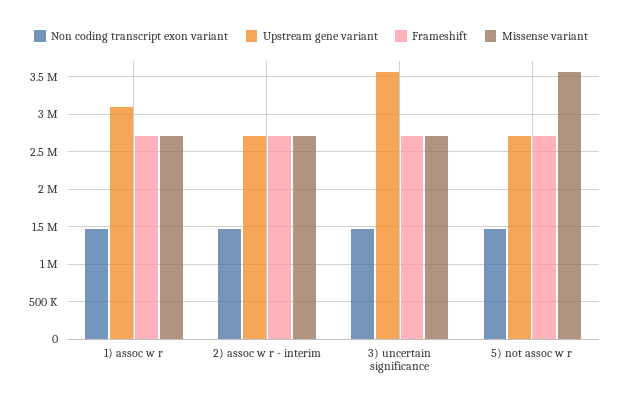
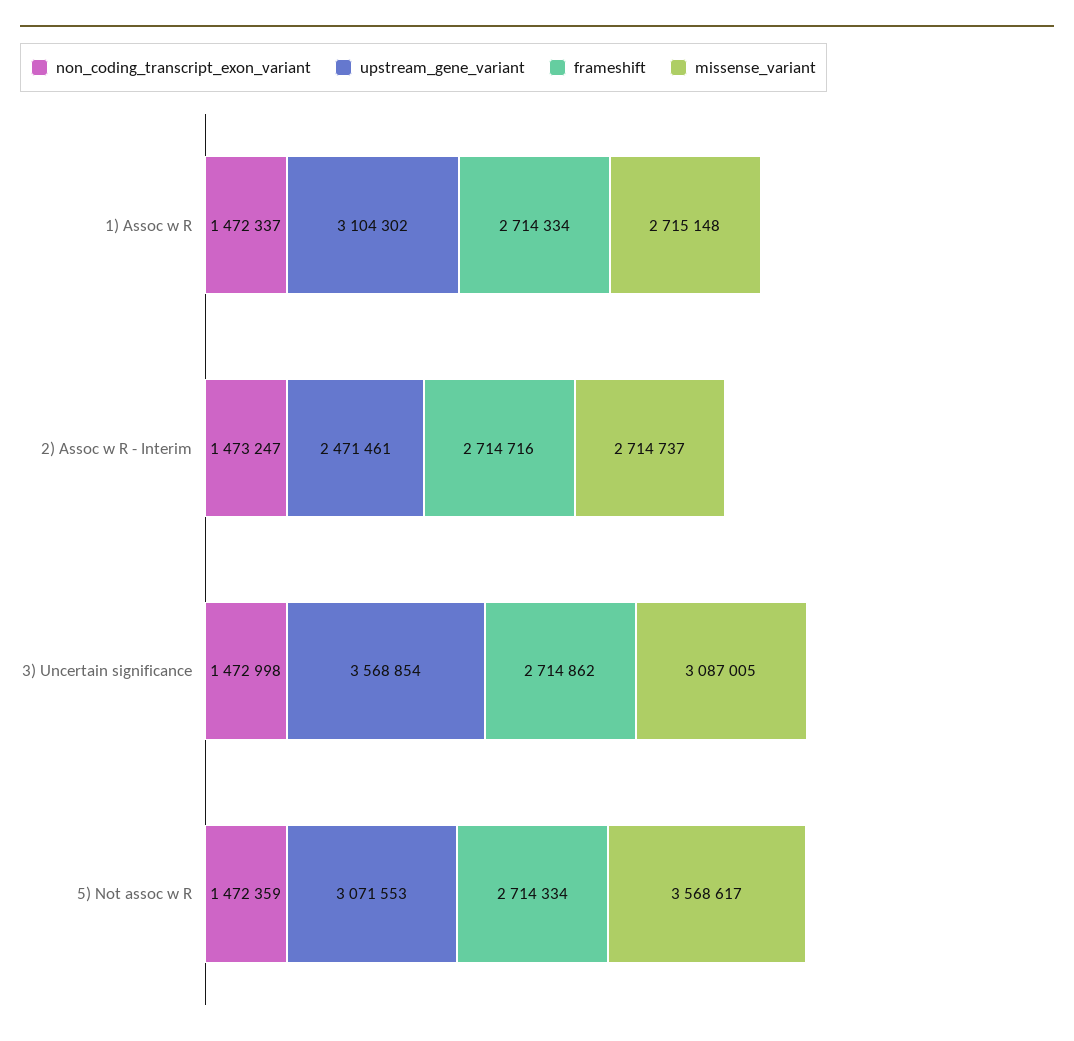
  {
    "Non coding transcript exon variant": {
      "1) assoc w r": 1472337,
      "2) assoc w r - interim": 1473247,
      "3) uncertain significance": 1472998,
      "5) not assoc w r": 1472359
    },
    "Upstream gene variant": {
      "1) assoc w r": 3104302,
-     "2) assoc w r - interim": 2700000,
+     "2) assoc w r - interim": 2471461,
      "3) uncertain significance": 3568854,
-     "5) not assoc w r": 2700000
+     "5) not assoc w r": 3071553
    },
    "Frameshift": {
      "1) assoc w r": 2714334,
      "2) assoc w r - interim": 2714716,
      "3) uncertain significance": 2714862,
      "5) not assoc w r": 2714334
    },
    "Missense variant": {
      "1) assoc w r": 2715148,
      "2) assoc w r - interim": 2714737,
-     "3) uncertain significance": 2700000,
+     "3) uncertain significance": 3087005,
      "5) not assoc w r": 3568617
    }
  }

